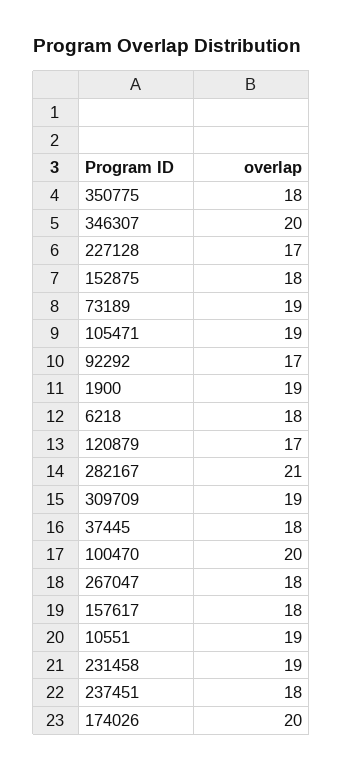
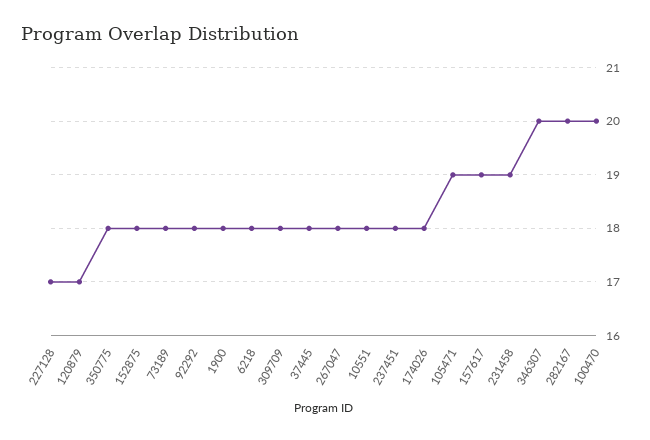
  {
    "350775": 18,
    "346307": 20,
    "227128": 17,
    "152875": 18,
-   "73189": 19,
+   "73189": 18,
    "105471": 19,
-   "92292": 17,
+   "92292": 18,
-   "1900": 19,
+   "1900": 18,
    "6218": 18,
    "120879": 17,
-   "282167": 21,
+   "282167": 20,
-   "309709": 19,
+   "309709": 18,
    "37445": 18,
    "100470": 20,
    "267047": 18,
-   "157617": 18,
+   "157617": 19,
-   "10551": 19,
+   "10551": 18,
    "231458": 19,
    "237451": 18,
-   "174026": 20
+   "174026": 18
  }

